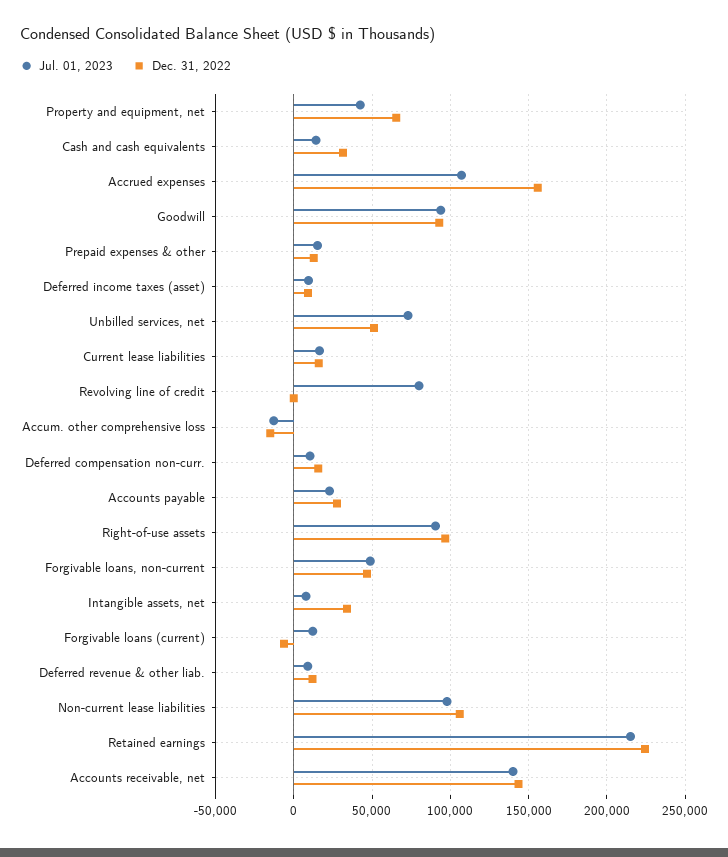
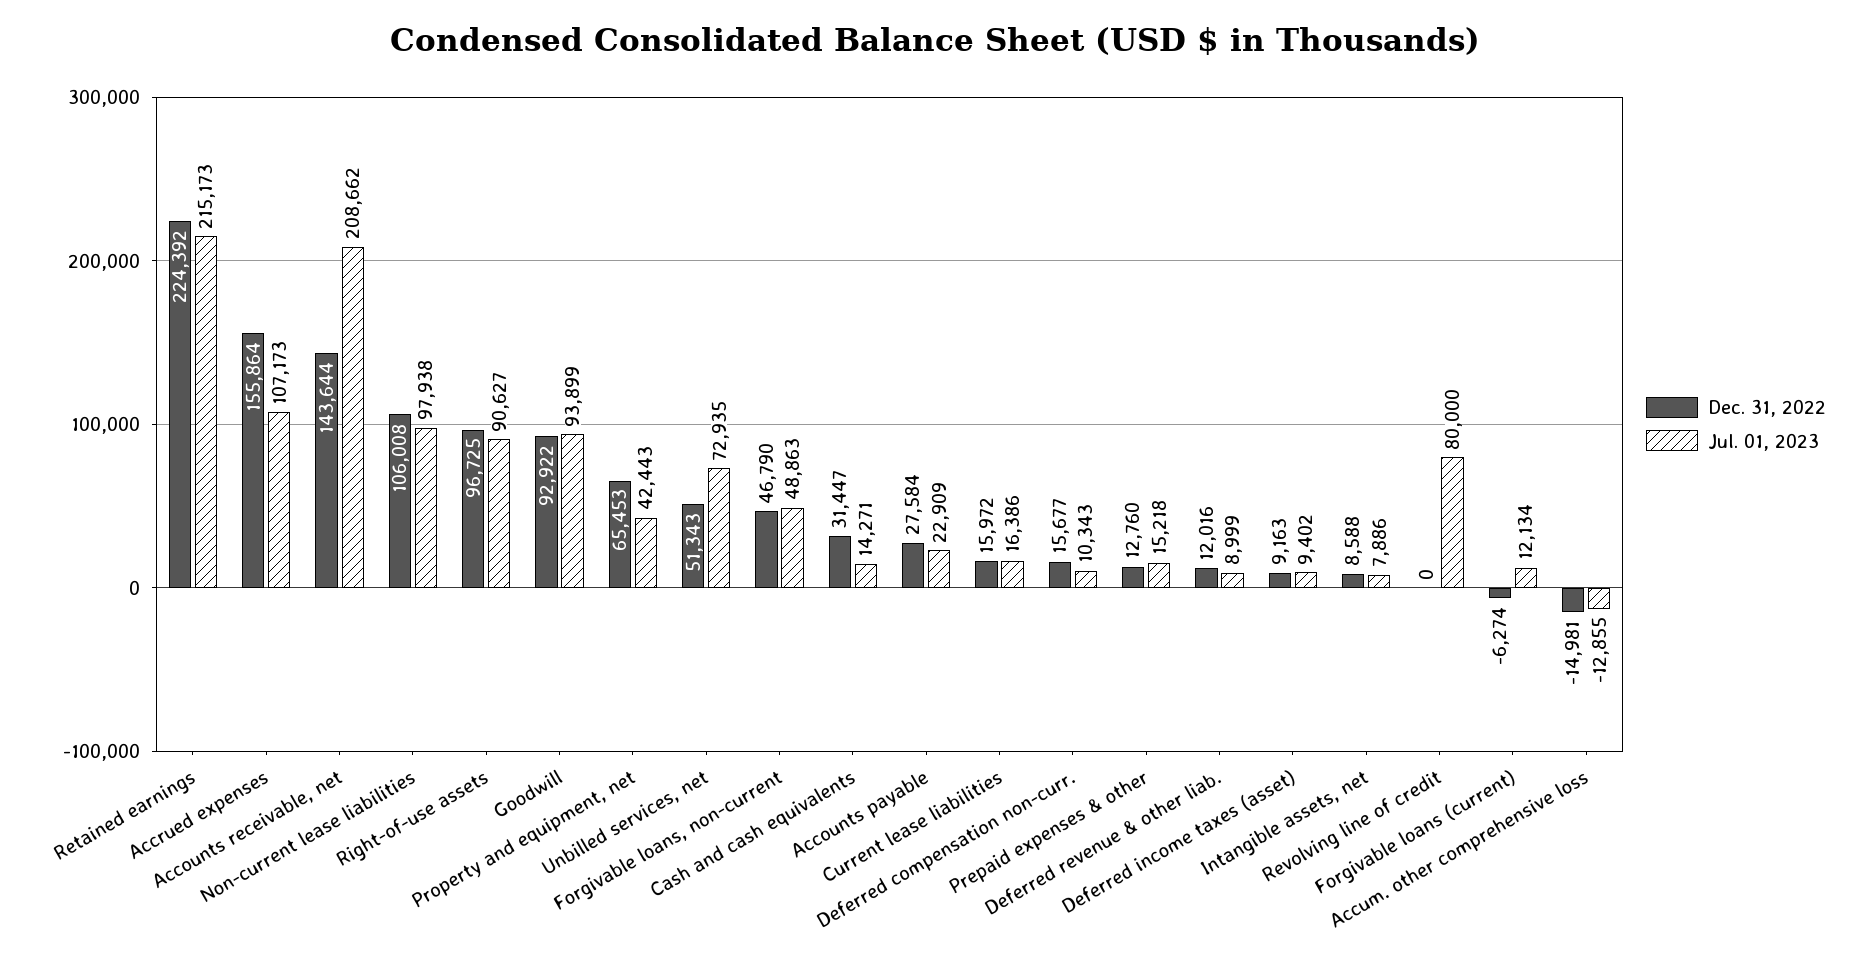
  {
    "Jul. 01, 2023": {
      "Property and equipment, net": 42443,
      "Cash and cash equivalents": 14271,
      "Accrued expenses": 107173,
      "Goodwill": 93899,
      "Prepaid expenses & other": 15218,
      "Deferred income taxes (asset)": 9402,
      "Unbilled services, net": 72935,
      "Current lease liabilities": 16386,
      "Revolving line of credit": 80000,
      "Accum. other comprehensive loss": -12855,
      "Deferred compensation non-curr.": 10343,
      "Accounts payable": 22909,
      "Right-of-use assets": 90627,
      "Forgivable loans, non-current": 48863,
      "Intangible assets, net": 7886,
      "Forgivable loans (current)": 12134,
      "Deferred revenue & other liab.": 8999,
      "Non-current lease liabilities": 97938,
      "Retained earnings": 215173,
-     "Accounts receivable, net": 140000
+     "Accounts receivable, net": 208662
    },
    "Dec. 31, 2022": {
      "Property and equipment, net": 65453,
      "Cash and cash equivalents": 31447,
      "Accrued expenses": 155864,
      "Goodwill": 92922,
      "Prepaid expenses & other": 12760,
      "Deferred income taxes (asset)": 9163,
      "Unbilled services, net": 51343,
      "Current lease liabilities": 15972,
      "Revolving line of credit": 0,
      "Accum. other comprehensive loss": -14981,
      "Deferred compensation non-curr.": 15677,
      "Accounts payable": 27584,
      "Right-of-use assets": 96725,
      "Forgivable loans, non-current": 46790,
-     "Intangible assets, net": 35000,
+     "Intangible assets, net": 8588,
      "Forgivable loans (current)": -6274,
      "Deferred revenue & other liab.": 12016,
      "Non-current lease liabilities": 106008,
      "Retained earnings": 224392,
      "Accounts receivable, net": 143644
    }
  }

